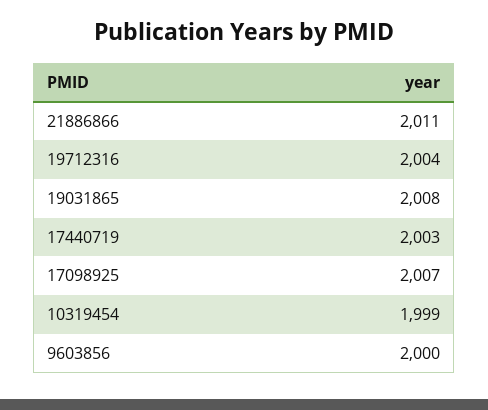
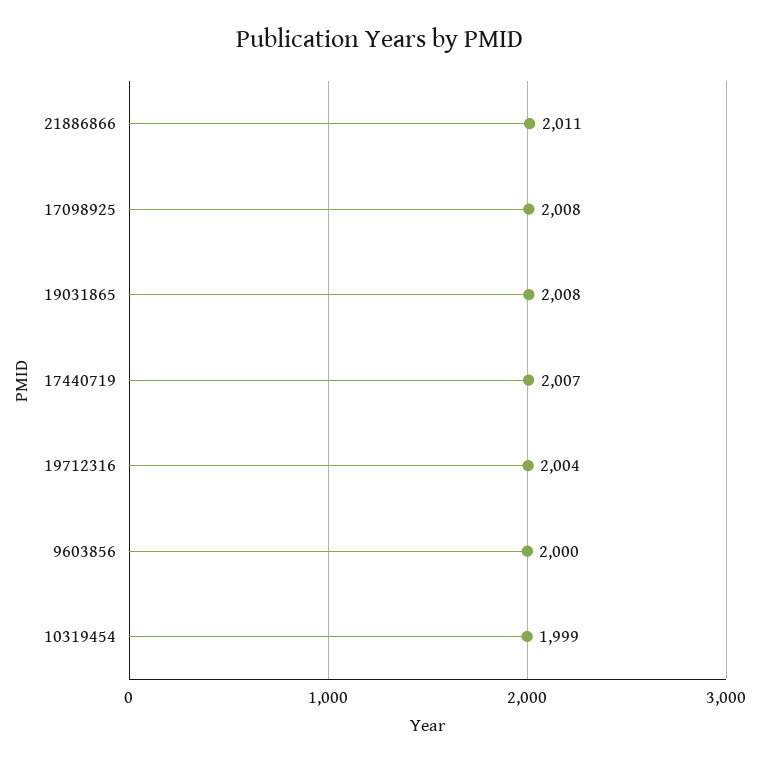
  {
    "21886866": 2011,
    "19712316": 2004,
    "19031865": 2008,
-   "17440719": 2003,
+   "17440719": 2007,
-   "17098925": 2007,
+   "17098925": 2008,
    "10319454": 1999,
    "9603856": 2000
  }

